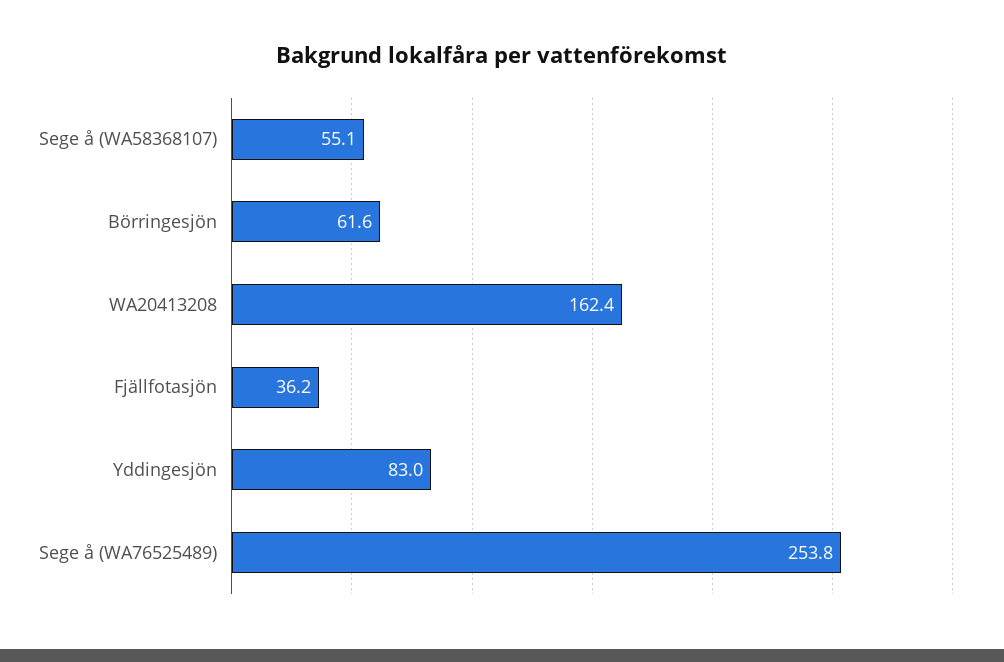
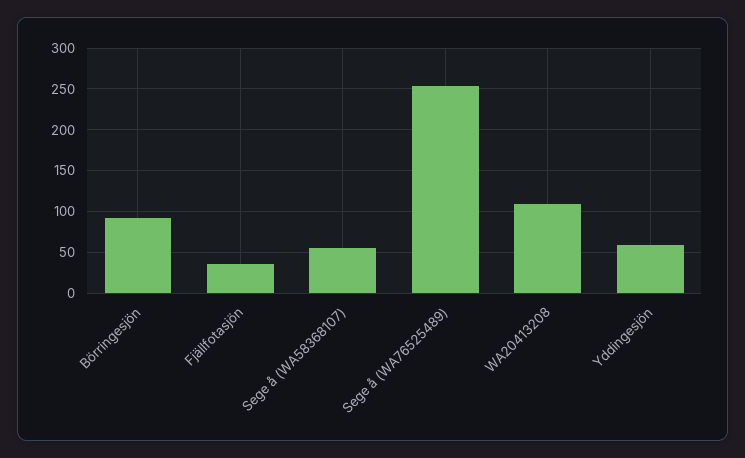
  {
    "Sege å (WA58368107)": 55.1,
-   "Börringesjön": 61.6,
+   "Börringesjön": 90,
-   "WA20413208": 162.4,
+   "WA20413208": 110,
    "Fjällfotasjön": 36.2,
-   "Yddingesjön": 83,
+   "Yddingesjön": 60,
    "Sege å (WA76525489)": 253.8
  }

